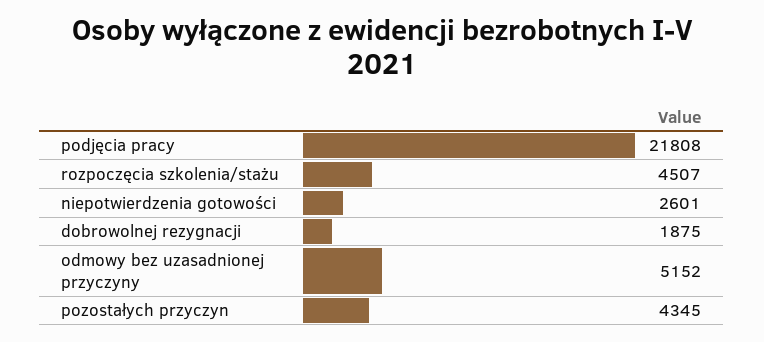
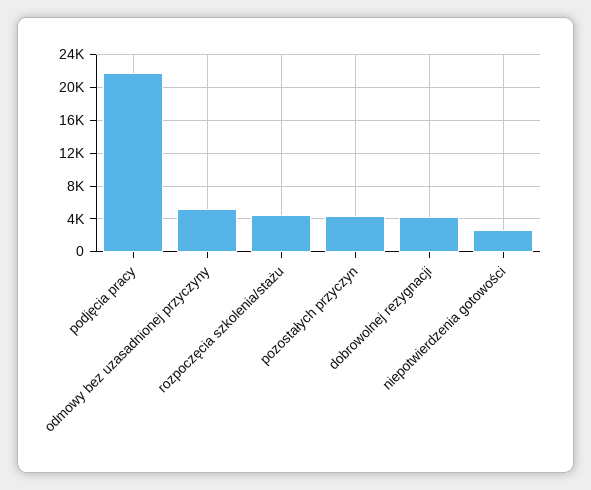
  {
    "podjęcia pracy": 21808,
    "rozpoczęcia szkolenia/stażu": 4507,
    "niepotwierdzenia gotowości": 2601,
-   "dobrowolnej rezygnacji": 1875,
+   "dobrowolnej rezygnacji": 4000,
    "odmowy bez uzasadnionej przyczyny": 5152,
    "pozostałych przyczyn": 4345
  }

